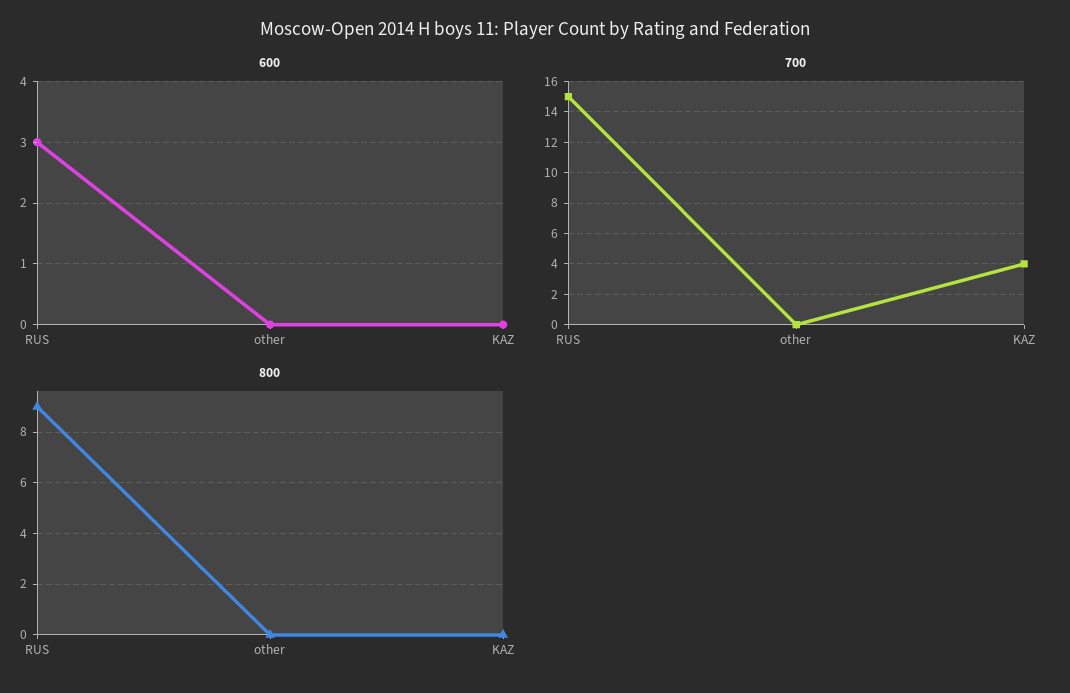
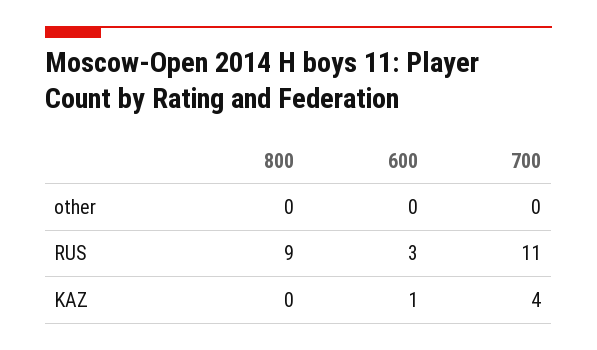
  {
    "600": {
      "RUS": 3,
      "other": 0,
-     "KAZ": 0
+     "KAZ": 1
    },
    "700": {
-     "RUS": 15,
+     "RUS": 11,
      "other": 0,
      "KAZ": 4
    },
    "800": {
      "RUS": 9,
      "other": 0,
      "KAZ": 0
    }
  }

